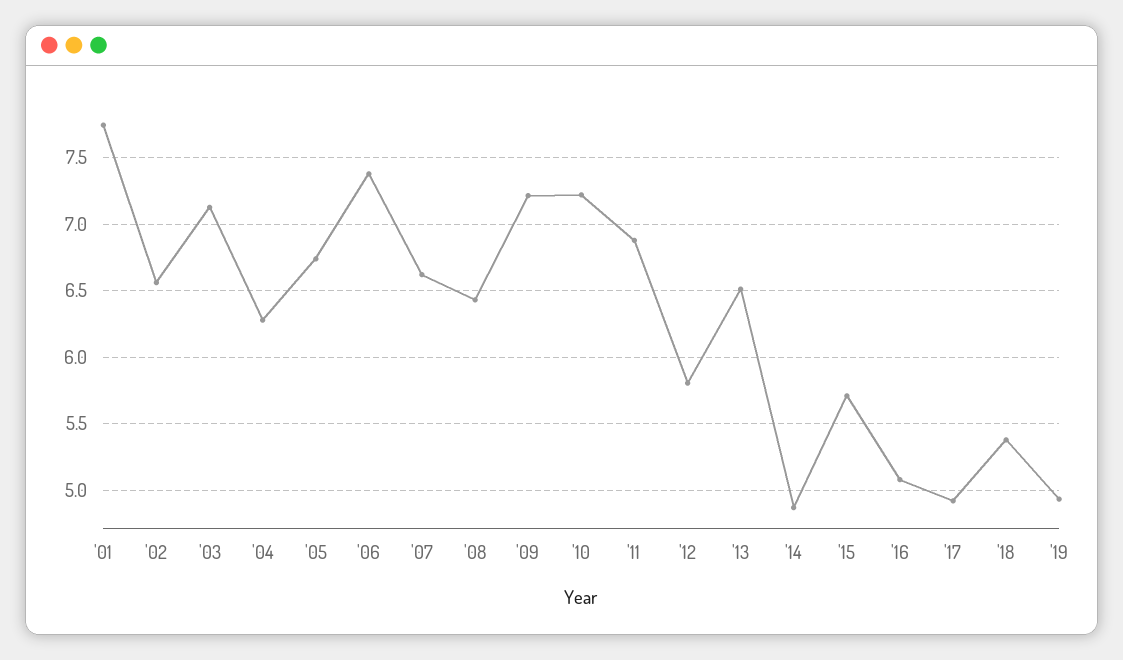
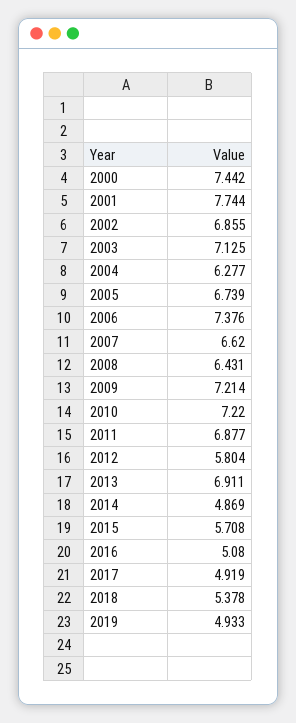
  {
    "'01": 7.744,
-   "'02": 6.55,
+   "'02": 6.855,
    "'03": 7.125,
    "'04": 6.277,
    "'05": 6.739,
    "'06": 7.376,
    "'07": 6.62,
    "'08": 6.431,
    "'09": 7.214,
    "'10": 7.22,
    "'11": 6.877,
    "'12": 5.804,
-   "'13": 6.5,
+   "'13": 6.911,
    "'14": 4.869,
    "'15": 5.708,
    "'16": 5.08,
    "'17": 4.919,
    "'18": 5.378,
-   "'19": 4.933
+   "'19": 4.933,
+   "2000": 7.442
  }

